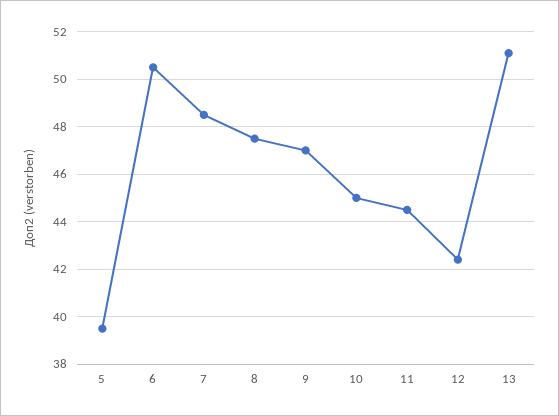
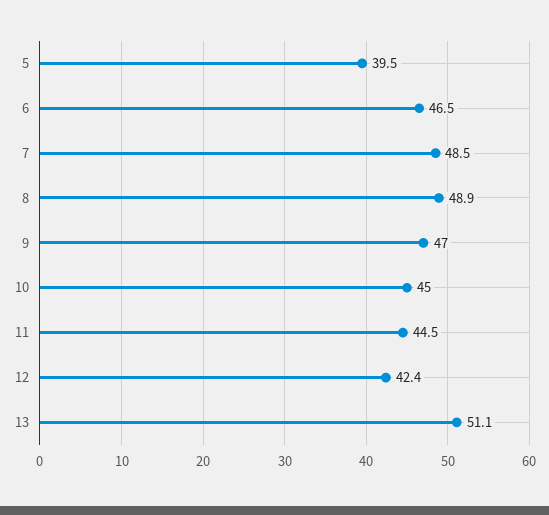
  {
    "5": 39.5,
-   "6": 50.5,
+   "6": 46.5,
    "7": 48.5,
-   "8": 47.5,
+   "8": 48.9,
    "9": 47,
    "10": 45,
    "11": 44.5,
    "12": 42.4,
    "13": 51.1
  }

